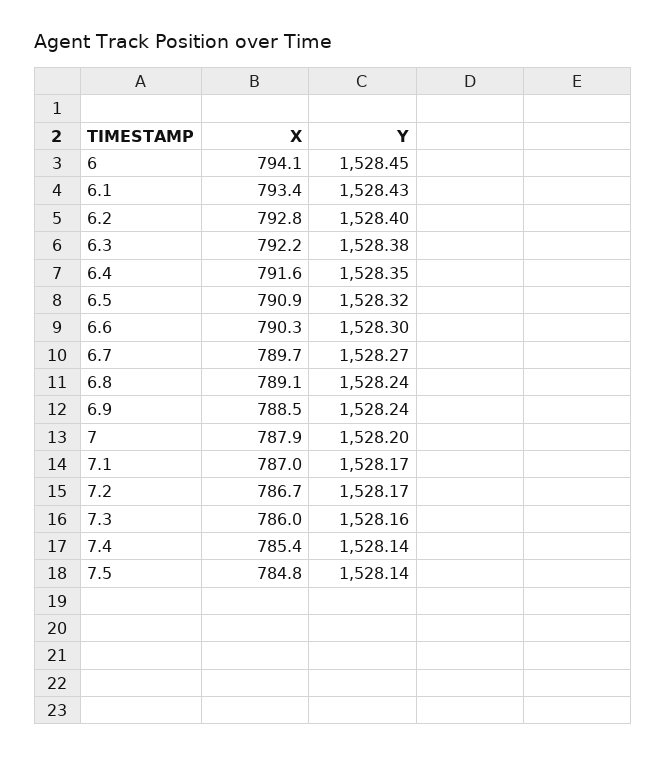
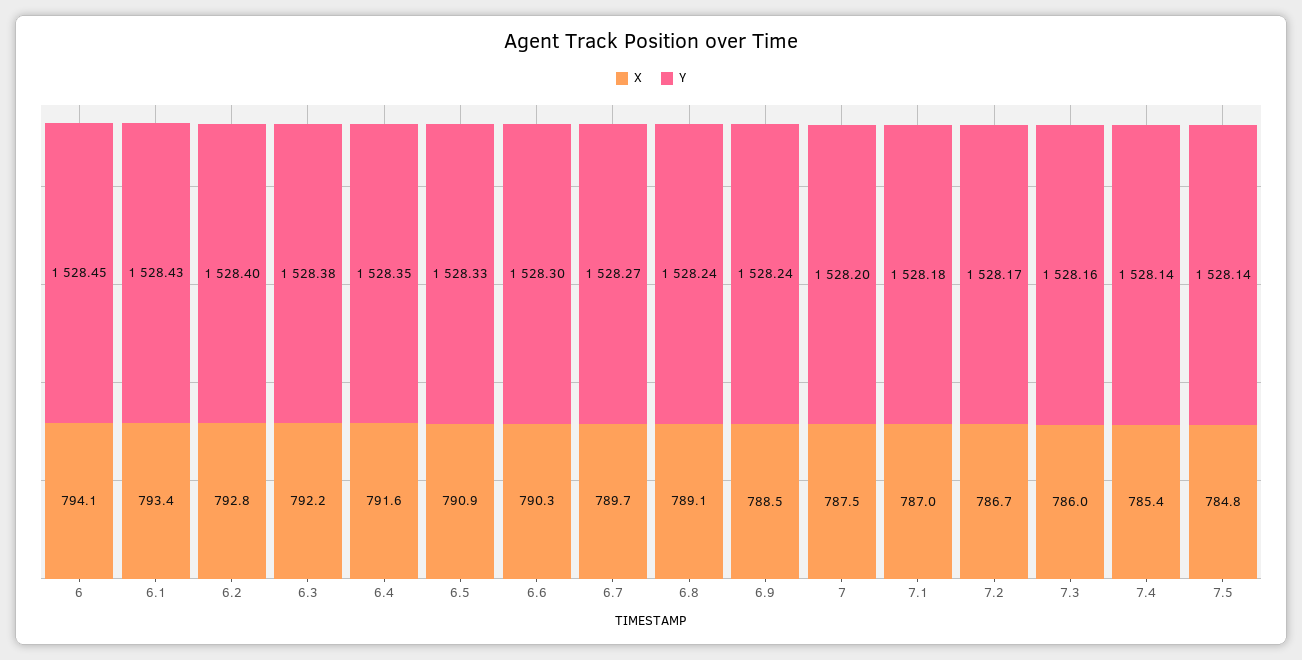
  {
    "X": {
      "6": 794.1,
      "6.1": 793.4,
      "6.2": 792.8,
      "6.3": 792.2,
      "6.4": 791.6,
      "6.5": 790.9,
      "6.6": 790.3,
      "6.7": 789.7,
      "6.8": 789.1,
      "6.9": 788.5,
-     "7": 787.9,
+     "7": 787.5,
      "7.1": 787,
      "7.2": 786.7,
      "7.3": 786,
      "7.4": 785.4,
      "7.5": 784.8
    },
    "Y": {
      "6": 1528.45,
      "6.1": 1528.43,
      "6.2": 1528.4,
      "6.3": 1528.38,
      "6.4": 1528.35,
-     "6.5": 1528.32,
+     "6.5": 1528.33,
      "6.6": 1528.3,
      "6.7": 1528.27,
      "6.8": 1528.24,
      "6.9": 1528.24,
      "7": 1528.2,
-     "7.1": 1528.17,
+     "7.1": 1528.18,
      "7.2": 1528.17,
      "7.3": 1528.16,
      "7.4": 1528.14,
      "7.5": 1528.14
    }
  }

